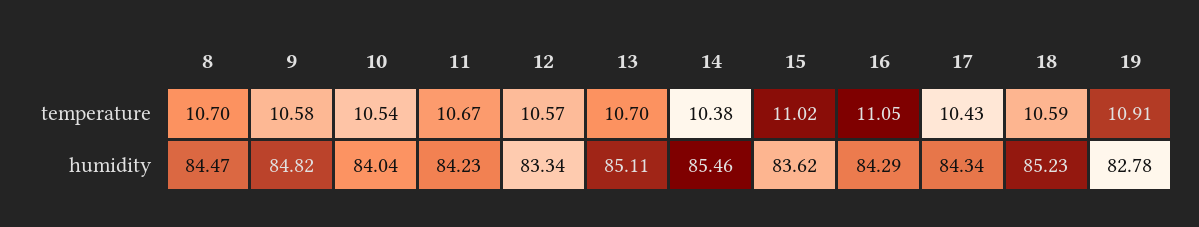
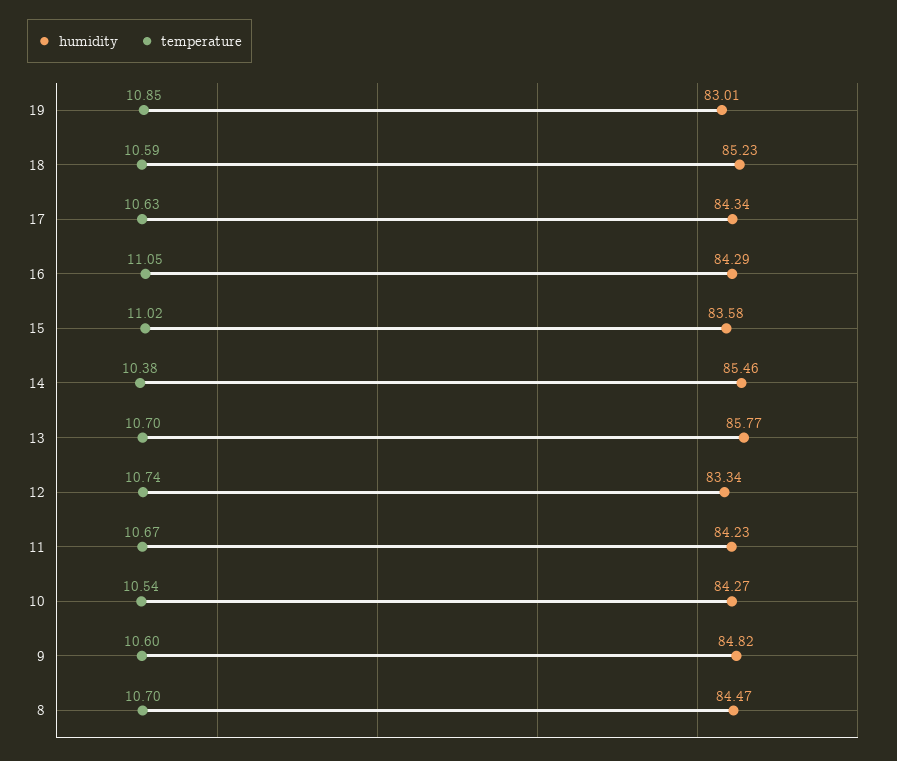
  {
    "temperature": {
      "8": 10.7,
-     "9": 10.58,
+     "9": 10.6,
      "10": 10.54,
      "11": 10.67,
-     "12": 10.57,
+     "12": 10.74,
      "13": 10.7,
      "14": 10.38,
      "15": 11.02,
      "16": 11.05,
-     "17": 10.43,
+     "17": 10.63,
      "18": 10.59,
-     "19": 10.91
+     "19": 10.85
    },
    "humidity": {
      "8": 84.47,
      "9": 84.82,
-     "10": 84.04,
+     "10": 84.27,
      "11": 84.23,
      "12": 83.34,
-     "13": 85.11,
+     "13": 85.77,
      "14": 85.46,
-     "15": 83.62,
+     "15": 83.58,
      "16": 84.29,
      "17": 84.34,
      "18": 85.23,
-     "19": 82.78
+     "19": 83.01
    }
  }

